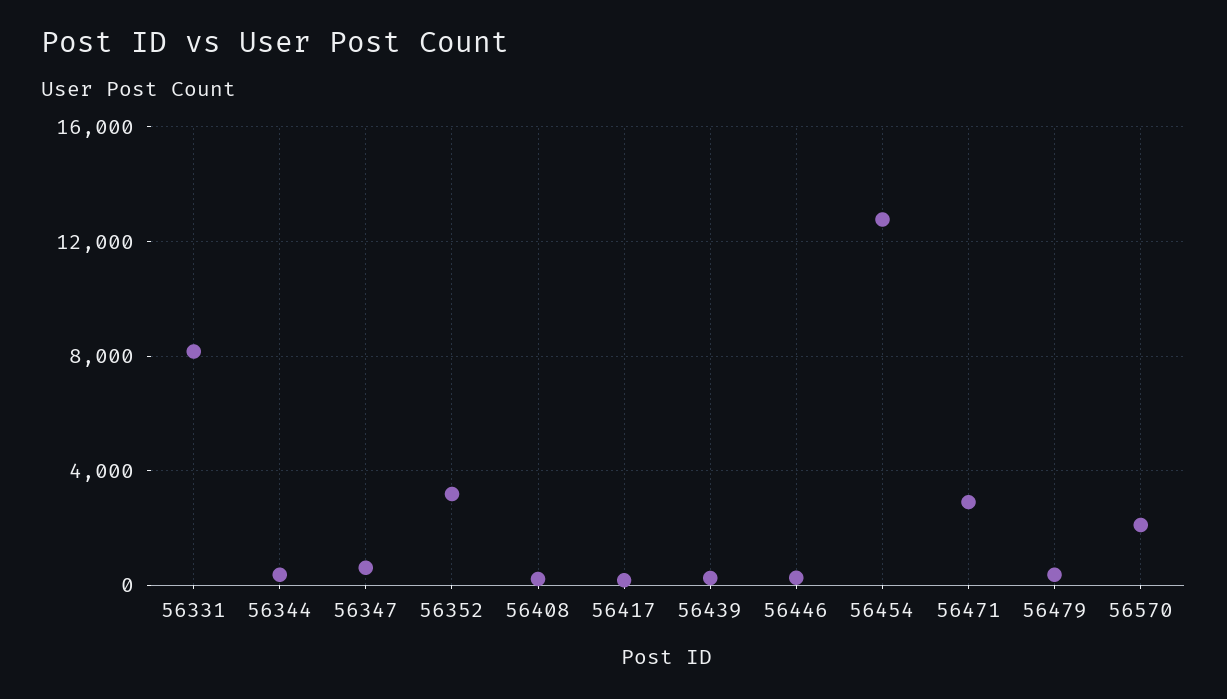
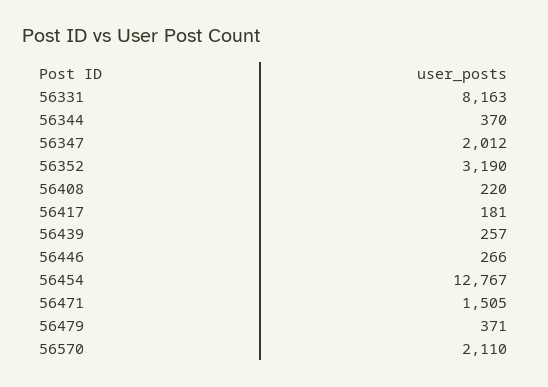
  {
    "56331": 8163,
    "56344": 370,
-   "56347": 500,
+   "56347": 2012,
    "56352": 3190,
    "56408": 220,
    "56417": 181,
    "56439": 257,
    "56446": 266,
    "56454": 12767,
-   "56471": 3000,
+   "56471": 1505,
    "56479": 371,
    "56570": 2110
  }

